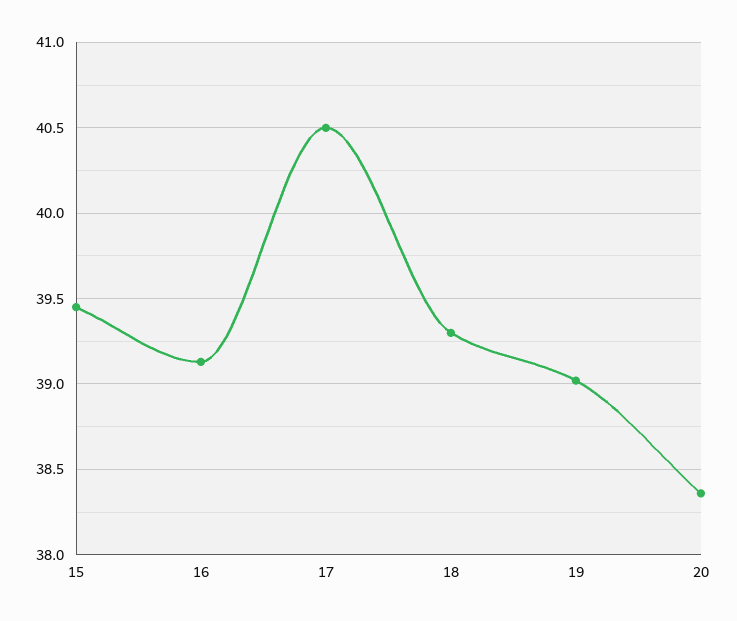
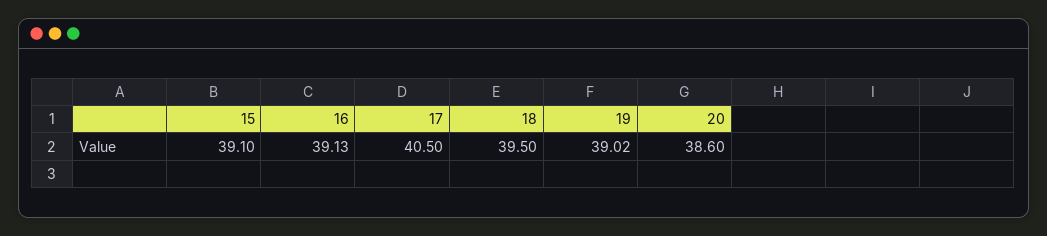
  {
-   "15": 39.45,
+   "15": 39.1,
    "16": 39.13,
    "17": 40.5,
-   "18": 39.3,
+   "18": 39.5,
    "19": 39.02,
-   "20": 38.35
+   "20": 38.6
  }

